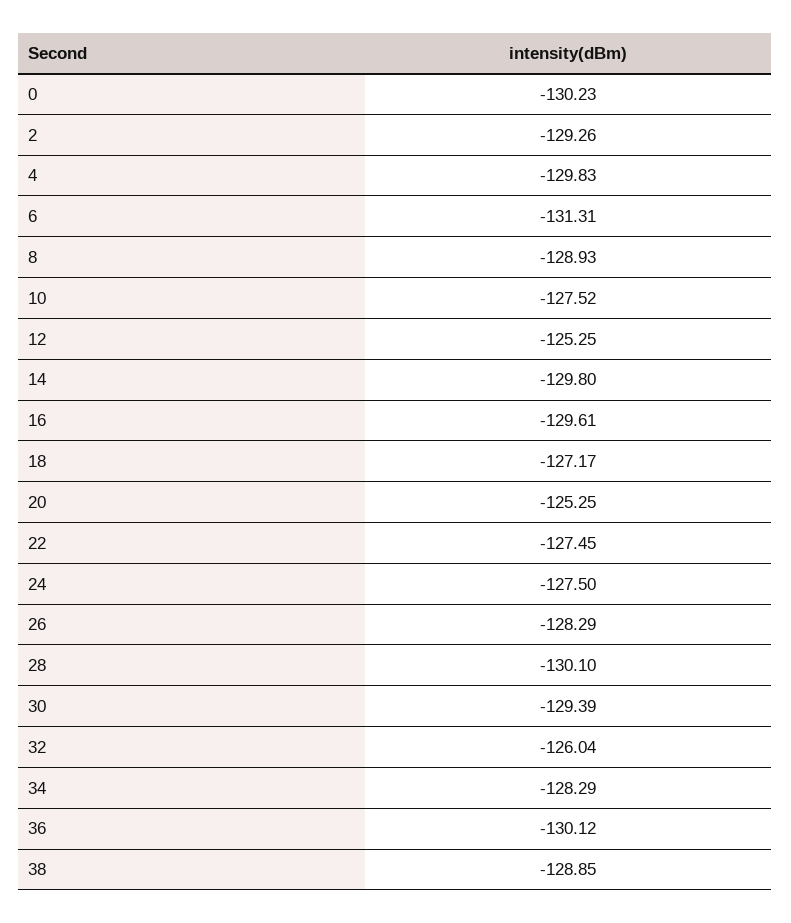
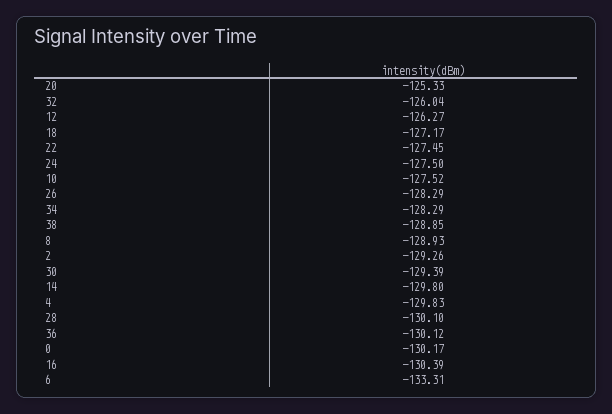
  {
-   "0": -130.23,
+   "0": -130.17,
    "2": -129.26,
    "4": -129.83,
-   "6": -131.31,
+   "6": -133.31,
    "8": -128.93,
    "10": -127.52,
-   "12": -125.25,
+   "12": -126.27,
    "14": -129.8,
-   "16": -129.61,
+   "16": -130.39,
    "18": -127.17,
-   "20": -125.25,
+   "20": -125.33,
    "22": -127.45,
    "24": -127.5,
    "26": -128.29,
    "28": -130.1,
    "30": -129.39,
    "32": -126.04,
    "34": -128.29,
    "36": -130.12,
    "38": -128.85
  }

